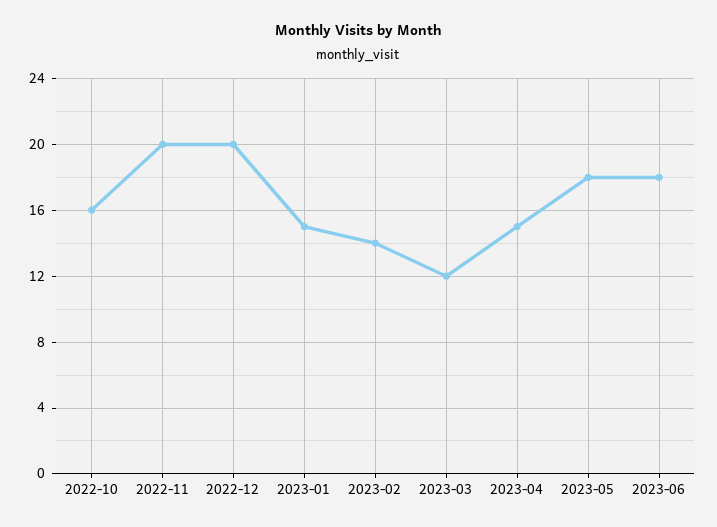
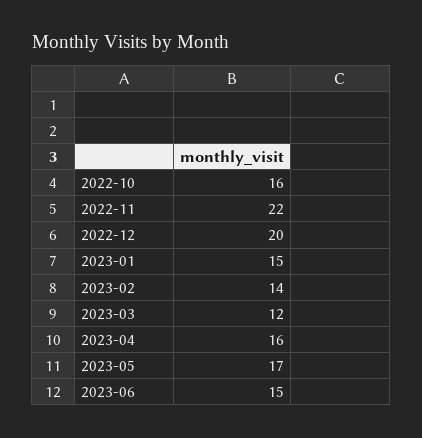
  {
    "2022-10": 16,
-   "2022-11": 20,
+   "2022-11": 22,
    "2022-12": 20,
    "2023-01": 15,
    "2023-02": 14,
    "2023-03": 12,
-   "2023-04": 15,
+   "2023-04": 16,
-   "2023-05": 18,
+   "2023-05": 17,
-   "2023-06": 18
+   "2023-06": 15
  }

